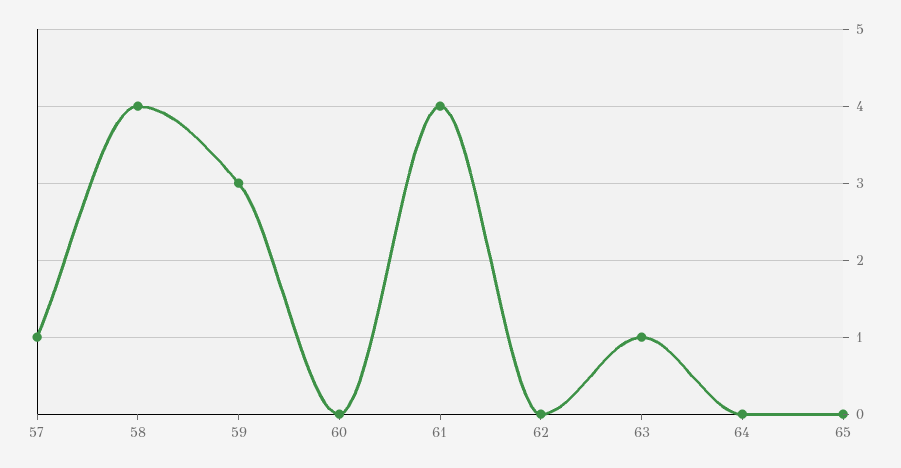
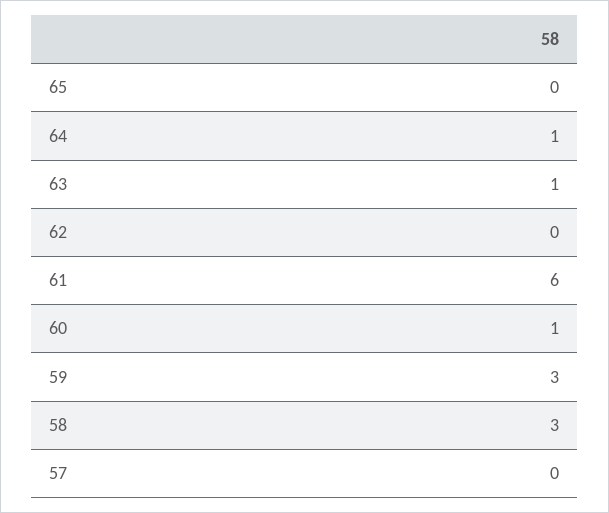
  {
-   "57": 1,
+   "57": 0,
-   "58": 4,
+   "58": 3,
    "59": 3,
-   "60": 0,
+   "60": 1,
-   "61": 4,
+   "61": 6,
    "62": 0,
    "63": 1,
-   "64": 0,
+   "64": 1,
    "65": 0
  }

